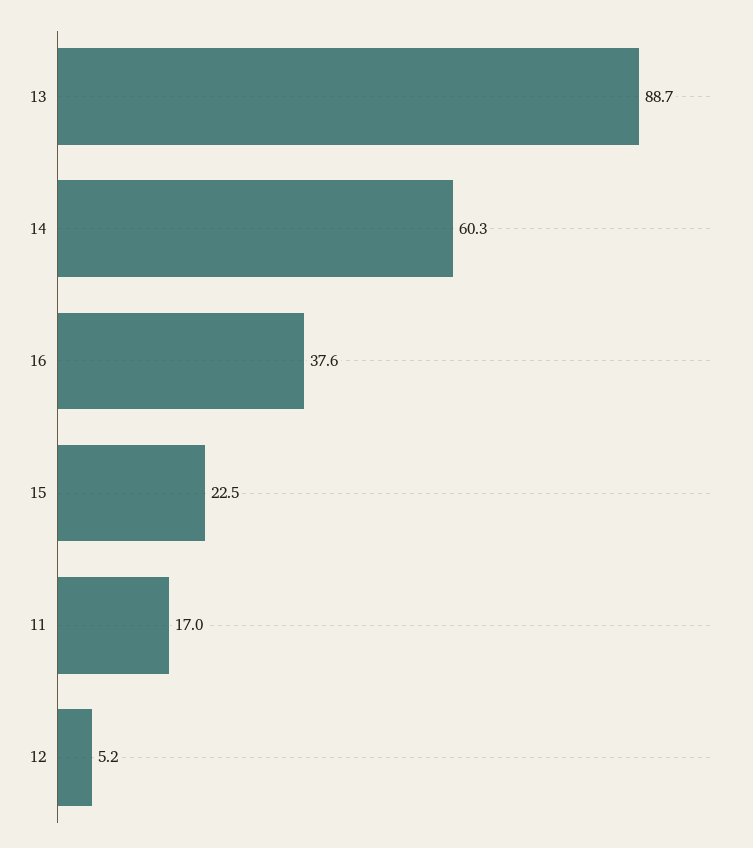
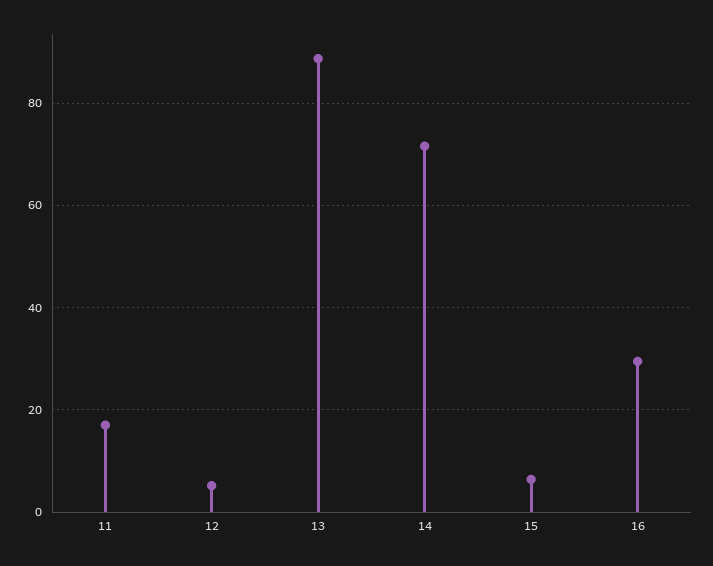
  {
    "13": 88.7,
-   "14": 60.3,
+   "14": 72,
-   "16": 37.6,
+   "16": 30,
-   "15": 22.5,
+   "15": 6,
    "11": 17,
    "12": 5.2
  }

